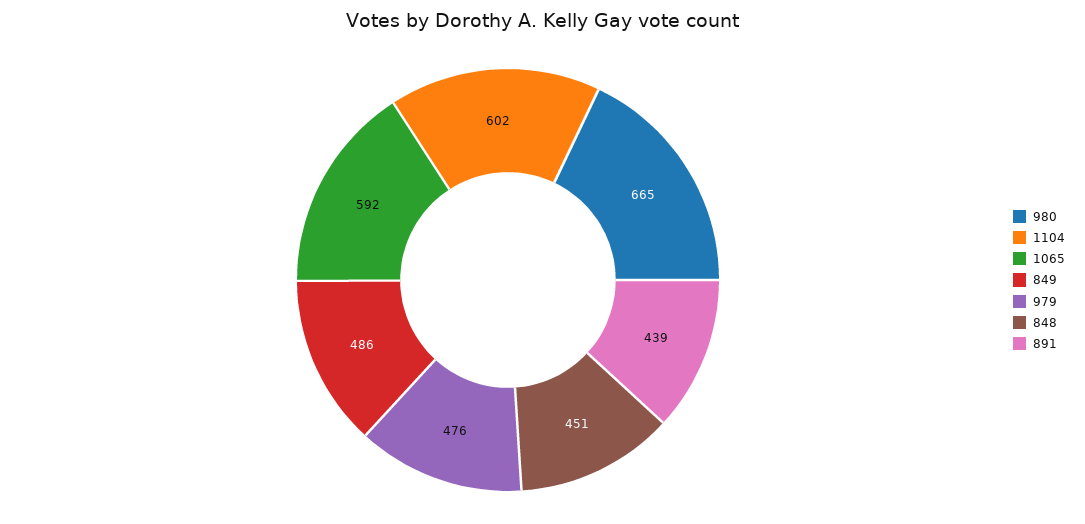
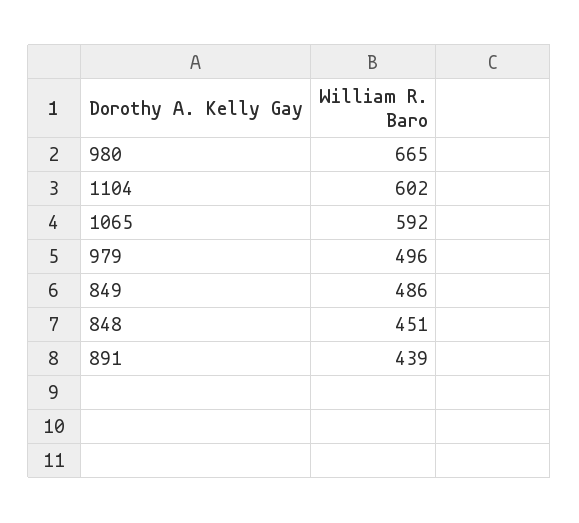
  {
    "980": 665,
    "1104": 602,
    "1065": 592,
    "849": 486,
-   "979": 476,
+   "979": 496,
    "848": 451,
    "891": 439
  }

